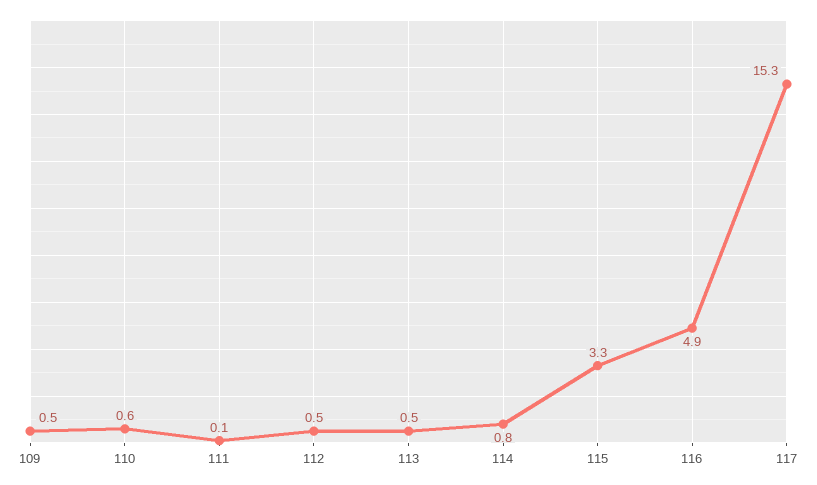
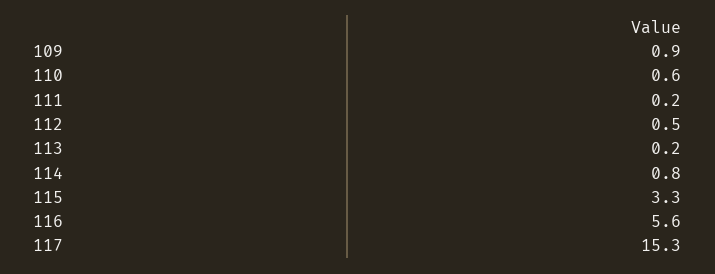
  {
-   "109": 0.5,
+   "109": 0.9,
    "110": 0.6,
-   "111": 0.1,
+   "111": 0.2,
    "112": 0.5,
-   "113": 0.5,
+   "113": 0.2,
    "114": 0.8,
    "115": 3.3,
-   "116": 4.9,
+   "116": 5.6,
    "117": 15.3
  }

